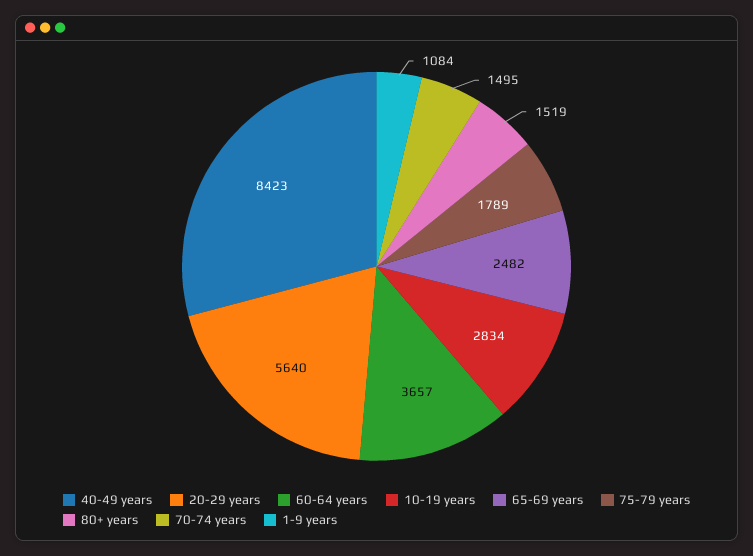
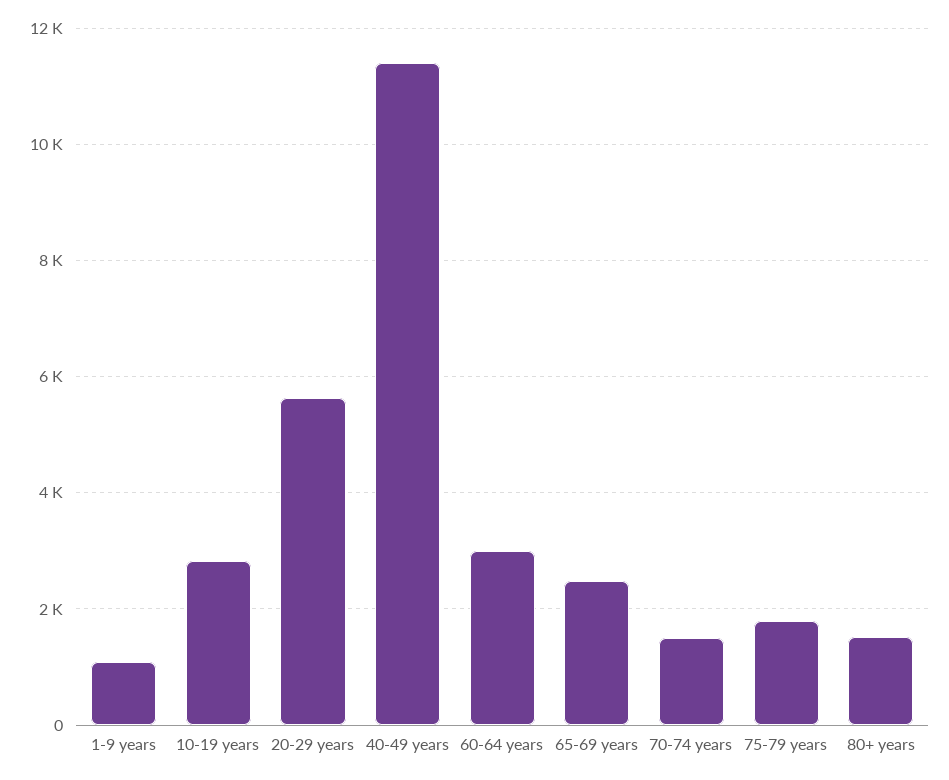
  {
-   "40-49 years": 8423,
+   "40-49 years": 11400,
    "20-29 years": 5640,
-   "60-64 years": 3657,
+   "60-64 years": 3000,
    "10-19 years": 2834,
    "65-69 years": 2482,
    "75-79 years": 1789,
    "80+ years": 1519,
    "70-74 years": 1495,
    "1-9 years": 1084
  }

